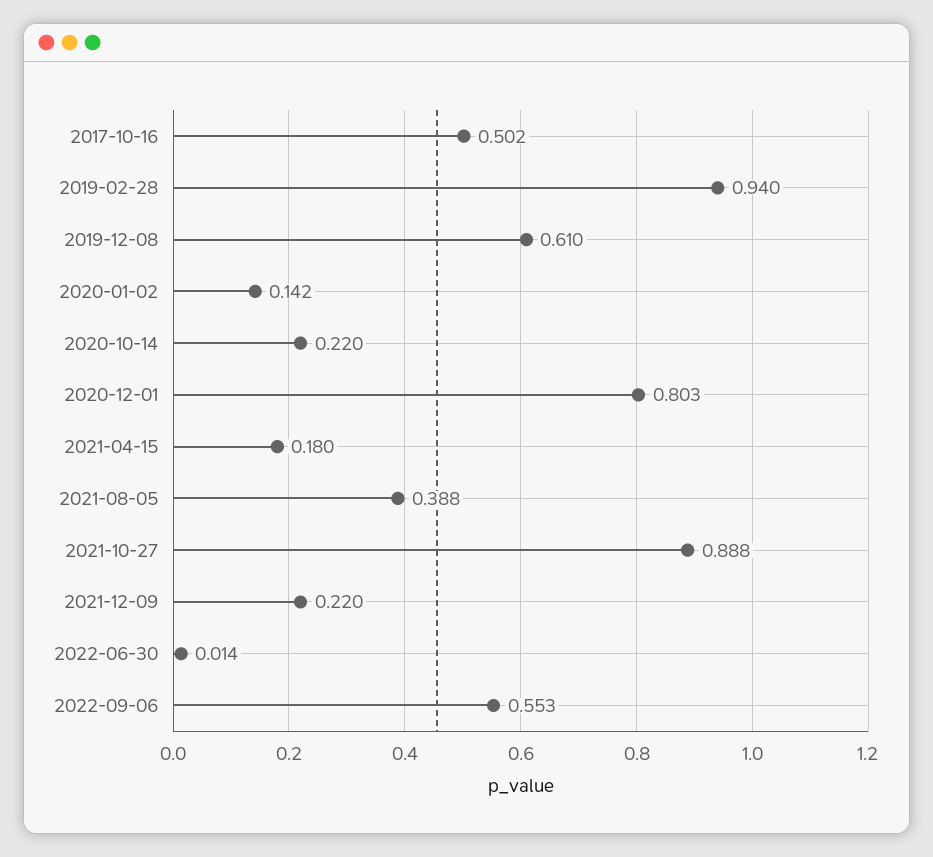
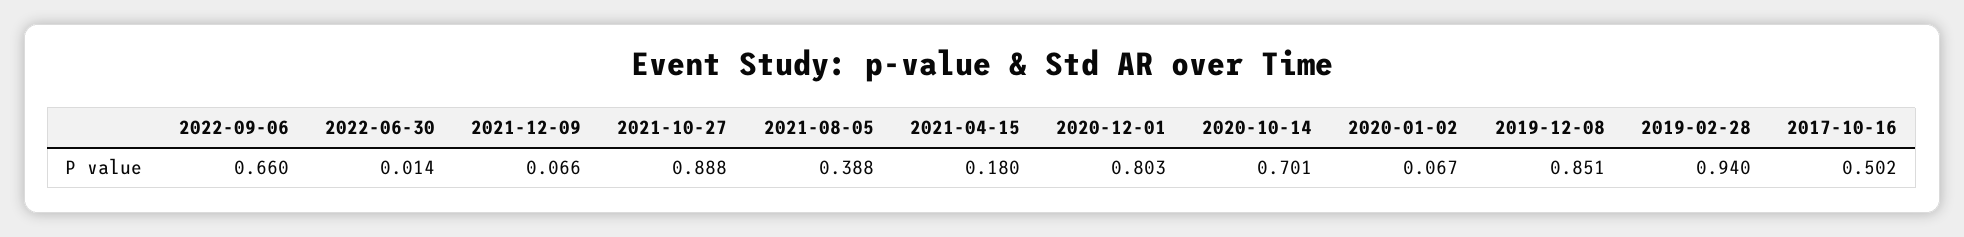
  {
    "2017-10-16": 0.502,
    "2019-02-28": 0.94,
-   "2019-12-08": 0.61,
+   "2019-12-08": 0.851,
-   "2020-01-02": 0.142,
+   "2020-01-02": 0.067,
-   "2020-10-14": 0.22,
+   "2020-10-14": 0.701,
    "2020-12-01": 0.803,
    "2021-04-15": 0.18,
    "2021-08-05": 0.388,
    "2021-10-27": 0.888,
-   "2021-12-09": 0.22,
+   "2021-12-09": 0.066,
    "2022-06-30": 0.014,
-   "2022-09-06": 0.553
+   "2022-09-06": 0.66
  }

